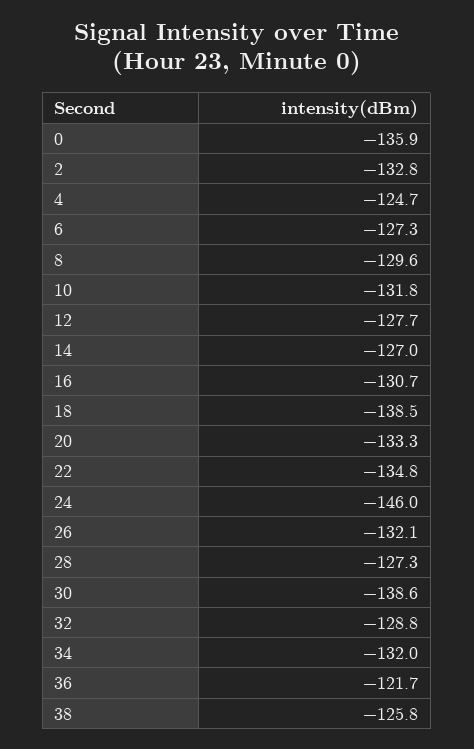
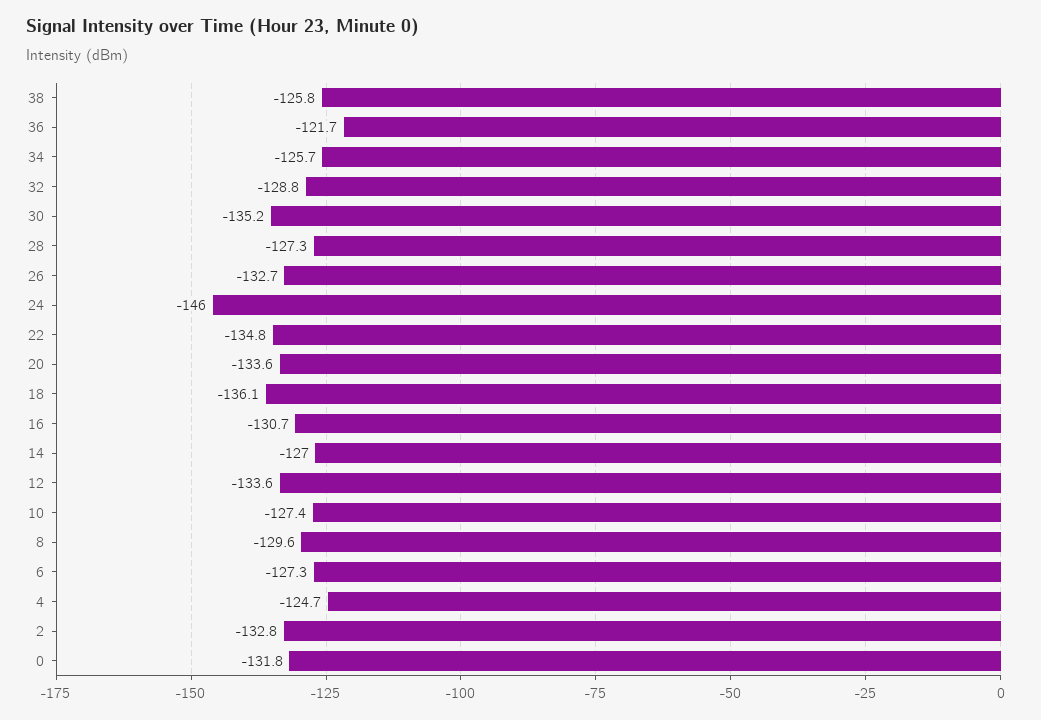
  {
-   "0": -135.9,
+   "0": -131.8,
    "2": -132.8,
    "4": -124.7,
    "6": -127.3,
    "8": -129.6,
-   "10": -131.8,
+   "10": -127.4,
-   "12": -127.7,
+   "12": -133.6,
    "14": -127,
    "16": -130.7,
-   "18": -138.5,
+   "18": -136.1,
-   "20": -133.3,
+   "20": -133.6,
    "22": -134.8,
    "24": -146,
-   "26": -132.1,
+   "26": -132.7,
    "28": -127.3,
-   "30": -138.6,
+   "30": -135.2,
    "32": -128.8,
-   "34": -132,
+   "34": -125.7,
    "36": -121.7,
    "38": -125.8
  }

